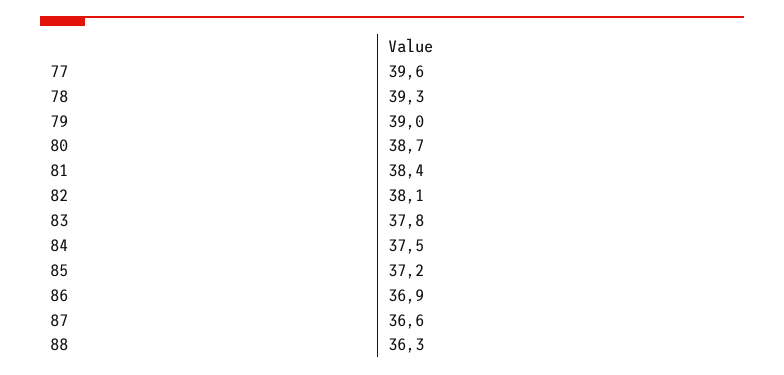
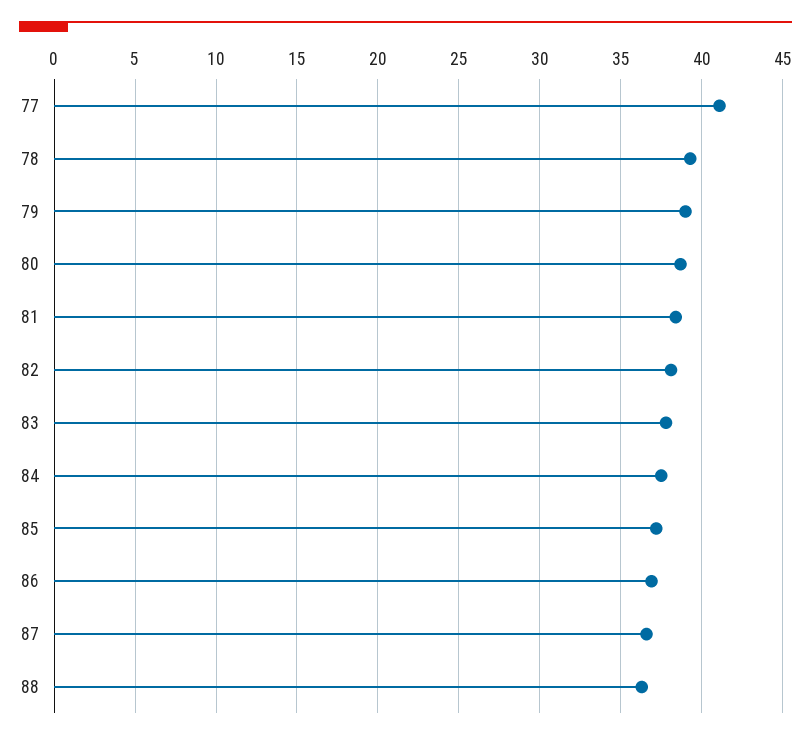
  {
-   "77": 39.6,
+   "77": 41,
    "78": 39.3,
    "79": 39,
    "80": 38.7,
    "81": 38.4,
    "82": 38.1,
    "83": 37.8,
    "84": 37.5,
    "85": 37.2,
    "86": 36.9,
    "87": 36.6,
    "88": 36.3
  }

